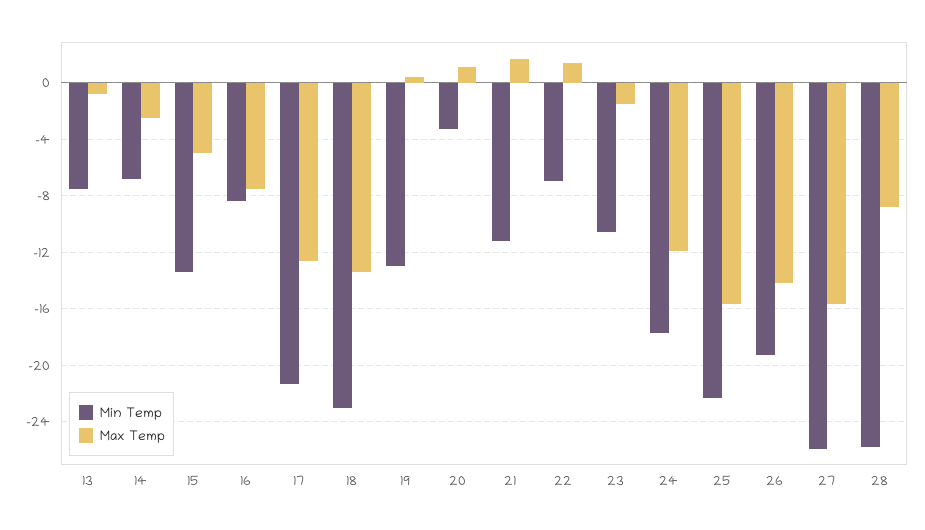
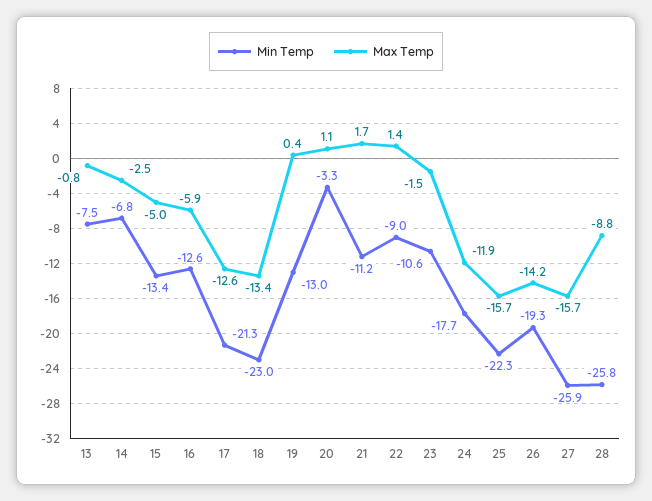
  {
    "Min Temp": {
      "13": -7.5,
      "14": -6.8,
      "15": -13.4,
-     "16": -8.5,
+     "16": -12.6,
      "17": -21.3,
      "18": -23,
      "19": -13,
      "20": -3.3,
      "21": -11.2,
-     "22": -7,
+     "22": -9,
      "23": -10.6,
      "24": -17.7,
      "25": -22.3,
      "26": -19.3,
      "27": -25.9,
      "28": -25.8
    },
    "Max Temp": {
      "13": -0.8,
      "14": -2.5,
      "15": -5,
-     "16": -7.5,
+     "16": -5.9,
      "17": -12.6,
      "18": -13.4,
      "19": 0.4,
      "20": 1.1,
      "21": 1.7,
      "22": 1.4,
      "23": -1.5,
      "24": -11.9,
      "25": -15.7,
      "26": -14.2,
      "27": -15.7,
      "28": -8.8
    }
  }

